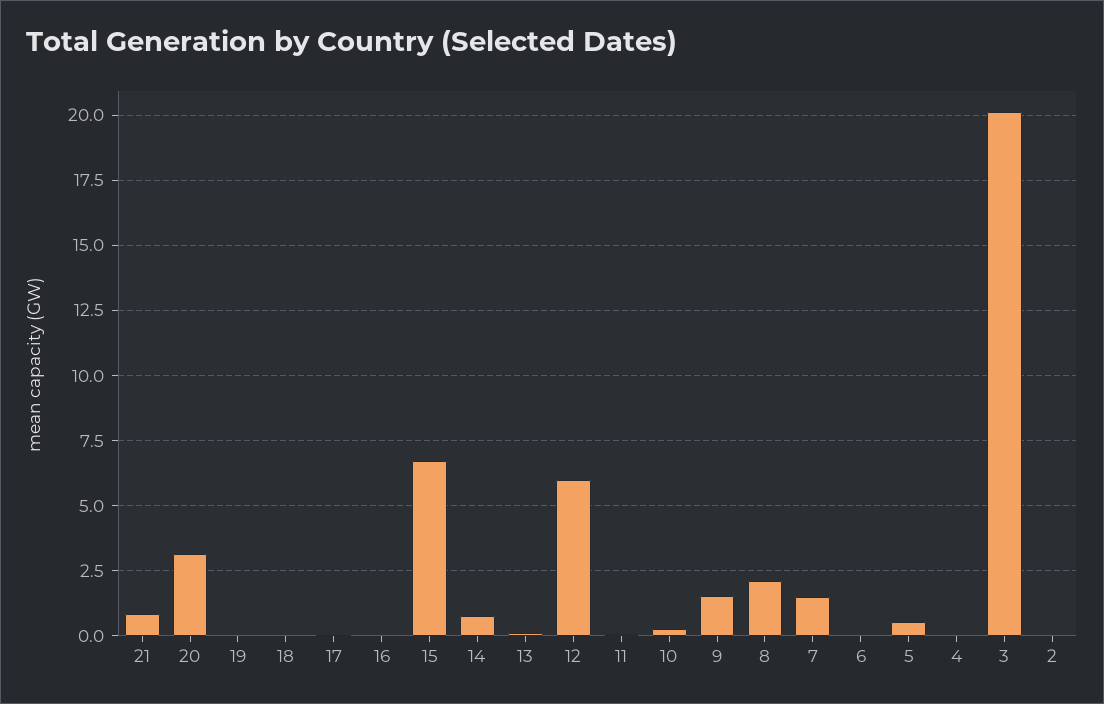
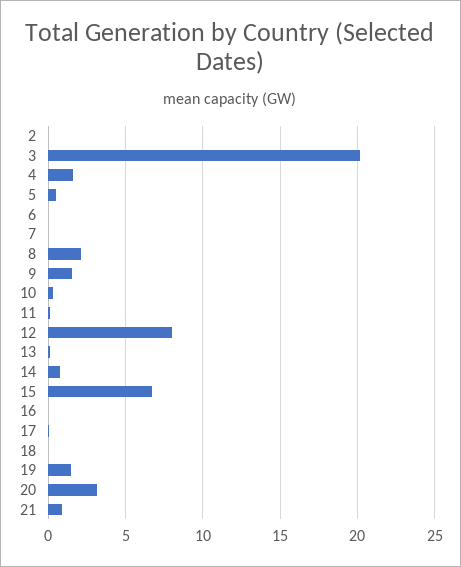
  {
    "21": 0.75,
    "20": 3.25,
-   "19": 0,
+   "19": 1.5,
    "18": 0,
    "17": 0,
    "16": 0,
    "15": 6.75,
    "14": 0.75,
    "13": 0,
-   "12": 6,
+   "12": 8,
    "11": 0,
    "10": 0.25,
    "9": 1.5,
    "8": 2.25,
-   "7": 1.5,
+   "7": 0,
    "6": 0,
    "5": 0.5,
-   "4": 0,
+   "4": 1.5,
    "3": 20.25,
    "2": 0
  }

